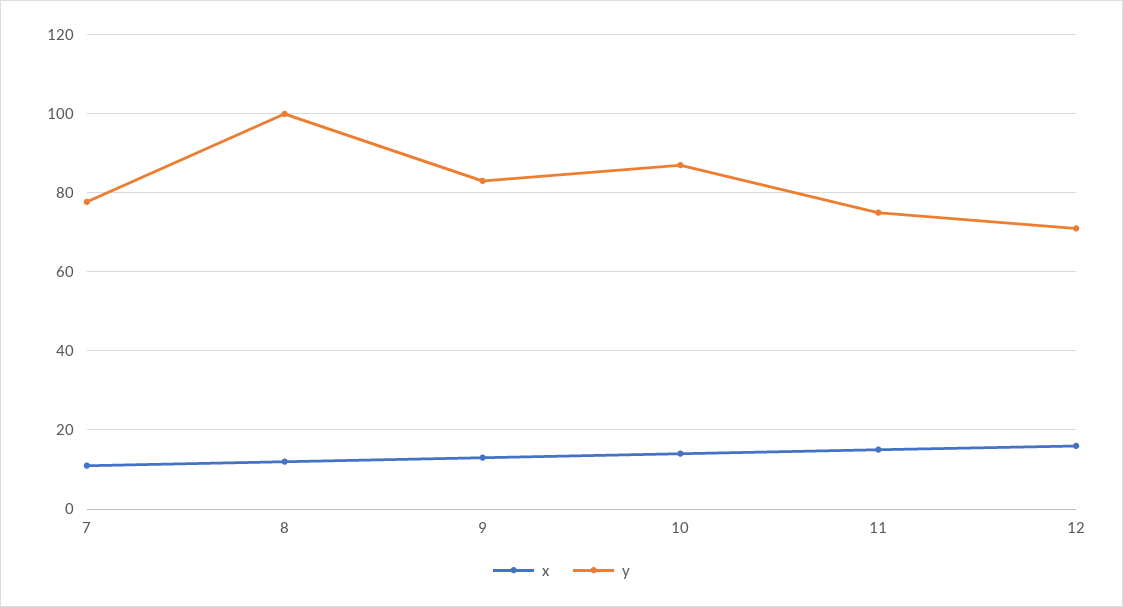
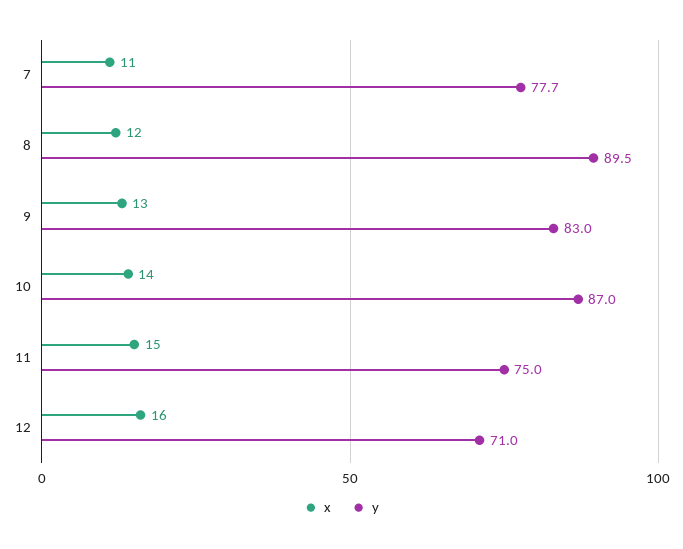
  {
    "x": {
      "7": 11,
      "8": 12,
      "9": 13,
      "10": 14,
      "11": 15,
      "12": 16
    },
    "y": {
      "7": 77.7,
-     "8": 100,
+     "8": 89.5,
      "9": 83,
      "10": 87,
      "11": 75,
      "12": 71
    }
  }

